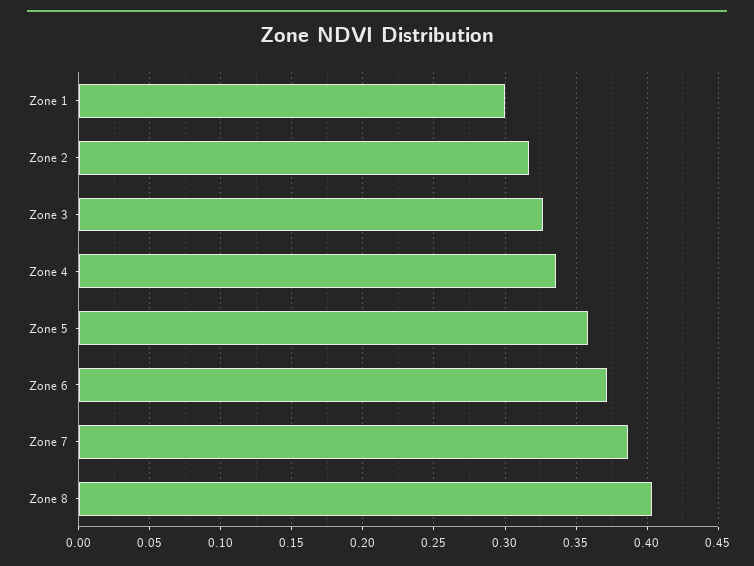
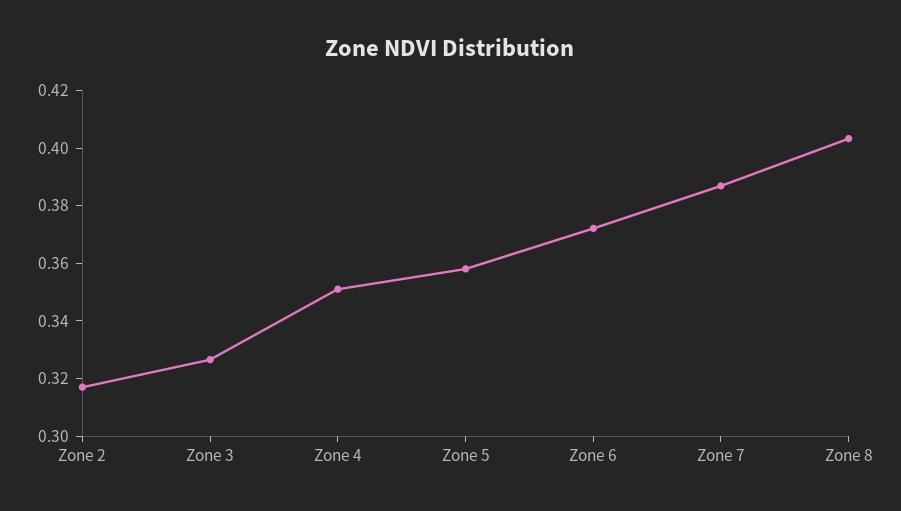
  {
-   "Zone 1": 0.3,
    "Zone 2": 0.315,
    "Zone 3": 0.325,
-   "Zone 4": 0.335,
+   "Zone 4": 0.35,
    "Zone 5": 0.36,
    "Zone 6": 0.37,
    "Zone 7": 0.385,
    "Zone 8": 0.405
  }

